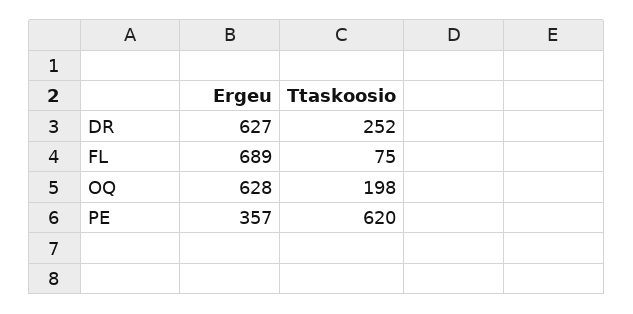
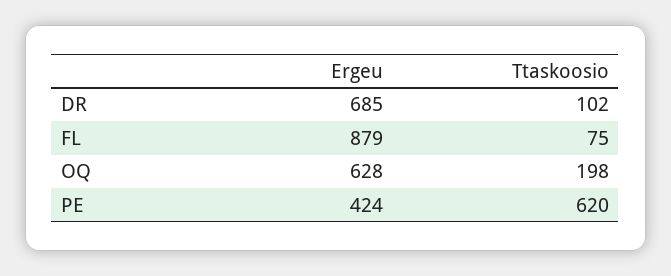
  {
    "Ergeu": {
-     "DR": 627,
+     "DR": 685,
-     "FL": 689,
+     "FL": 879,
      "OQ": 628,
-     "PE": 357
+     "PE": 424
    },
    "Ttaskoosio": {
-     "DR": 252,
+     "DR": 102,
      "FL": 75,
      "OQ": 198,
      "PE": 620
    }
  }

